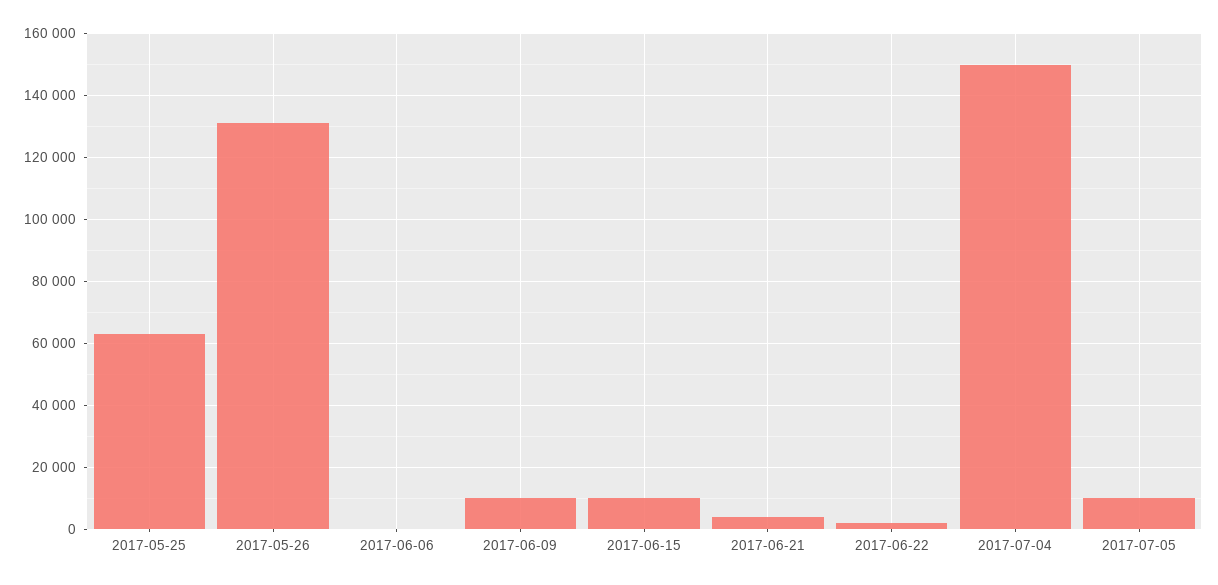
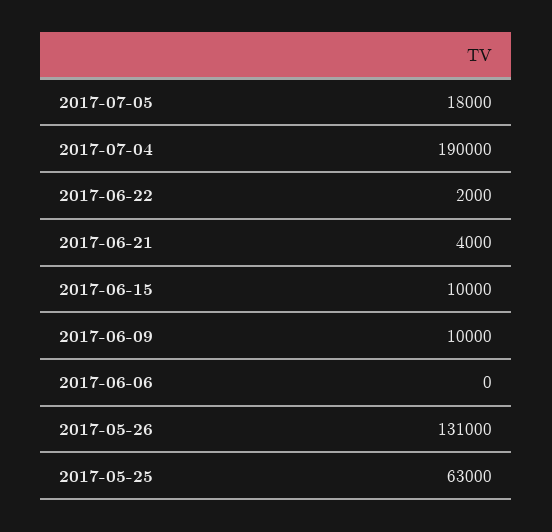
  {
    "2017-05-25": 63000,
    "2017-05-26": 131000,
    "2017-06-06": 0,
    "2017-06-09": 10000,
    "2017-06-15": 10000,
    "2017-06-21": 4000,
    "2017-06-22": 2000,
-   "2017-07-04": 150000,
+   "2017-07-04": 190000,
-   "2017-07-05": 10000
+   "2017-07-05": 18000
  }

